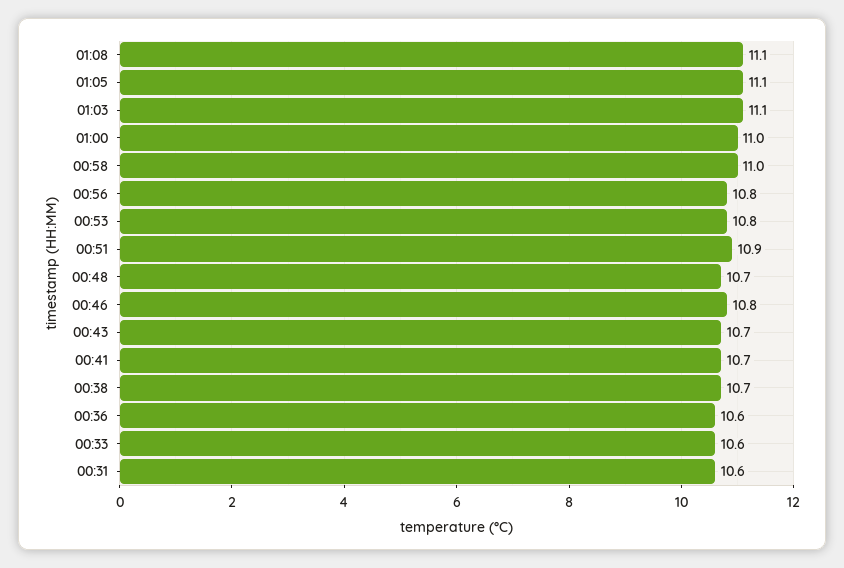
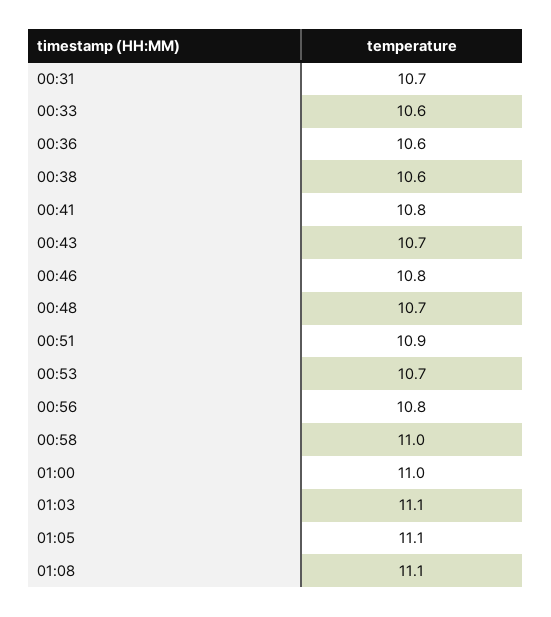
  {
    "01:08": 11.1,
    "01:05": 11.1,
    "01:03": 11.1,
    "01:00": 11,
    "00:58": 11,
    "00:56": 10.8,
-   "00:53": 10.8,
+   "00:53": 10.7,
    "00:51": 10.9,
    "00:48": 10.7,
    "00:46": 10.8,
    "00:43": 10.7,
-   "00:41": 10.7,
+   "00:41": 10.8,
-   "00:38": 10.7,
+   "00:38": 10.6,
    "00:36": 10.6,
    "00:33": 10.6,
-   "00:31": 10.6
+   "00:31": 10.7
  }

